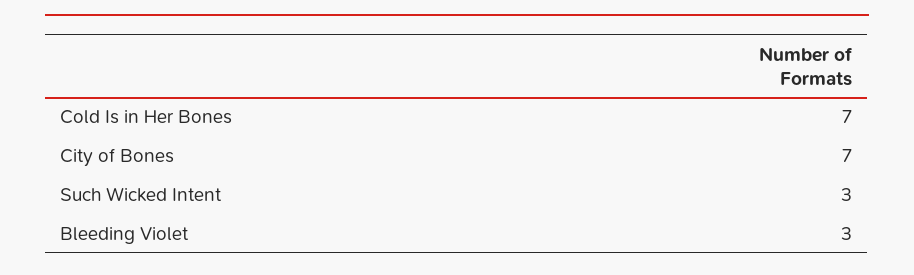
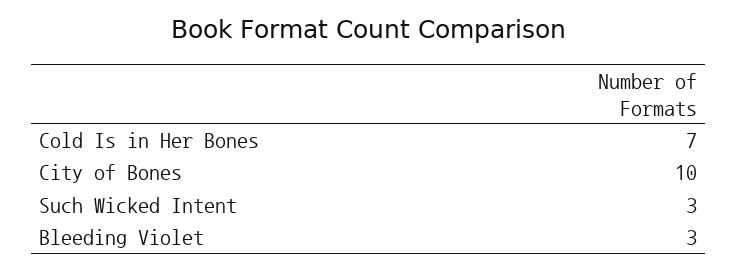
  {
    "Cold Is in Her Bones": 7,
-   "City of Bones": 7,
+   "City of Bones": 10,
    "Such Wicked Intent": 3,
    "Bleeding Violet": 3
  }

